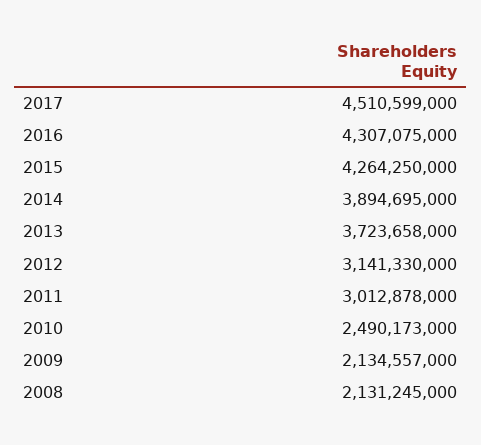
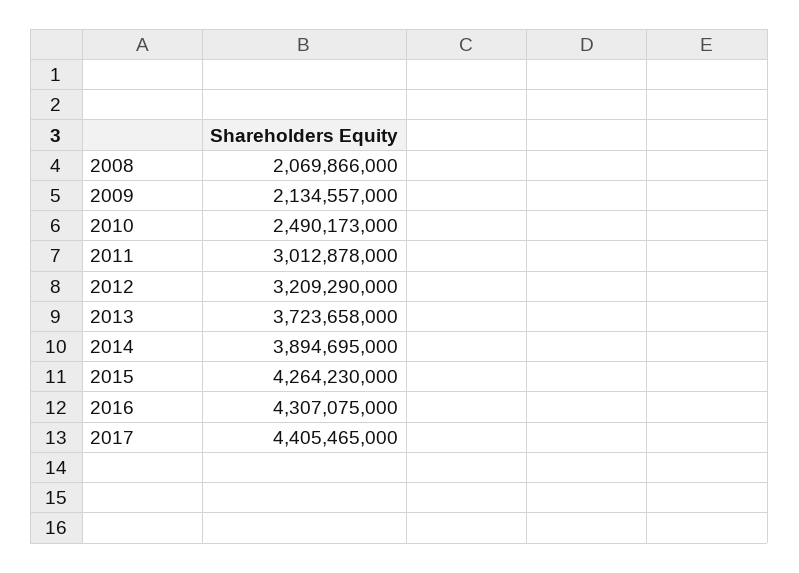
  {
-   "2017": 4510599000,
+   "2017": 4405465000,
    "2016": 4307075000,
-   "2015": 4264250000,
+   "2015": 4264230000,
    "2014": 3894695000,
    "2013": 3723658000,
-   "2012": 3141330000,
+   "2012": 3209290000,
    "2011": 3012878000,
    "2010": 2490173000,
    "2009": 2134557000,
-   "2008": 2131245000
+   "2008": 2069866000
  }

